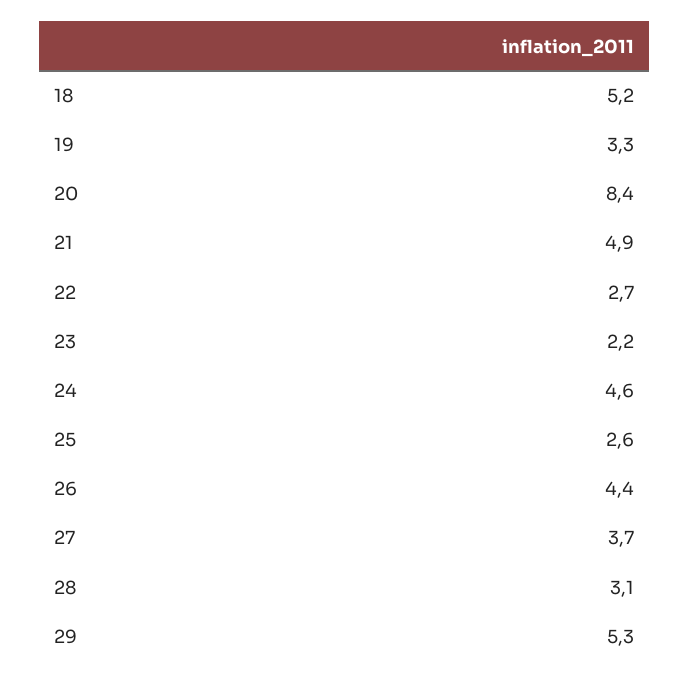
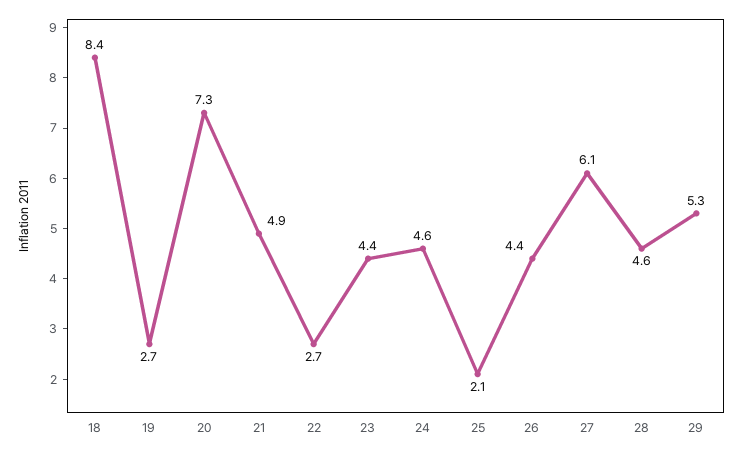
  {
-   "18": 5.2,
+   "18": 8.4,
-   "19": 3.3,
+   "19": 2.7,
-   "20": 8.4,
+   "20": 7.3,
    "21": 4.9,
    "22": 2.7,
-   "23": 2.2,
+   "23": 4.4,
    "24": 4.6,
-   "25": 2.6,
+   "25": 2.1,
    "26": 4.4,
-   "27": 3.7,
+   "27": 6.1,
-   "28": 3.1,
+   "28": 4.6,
    "29": 5.3
  }

